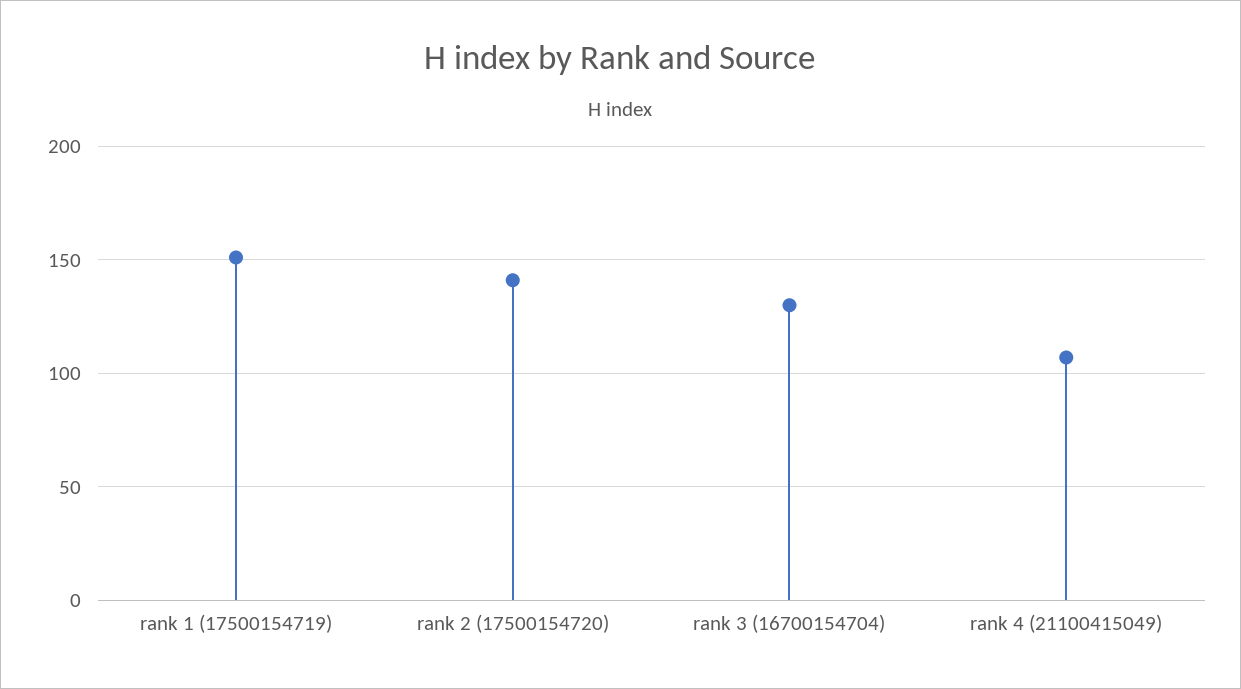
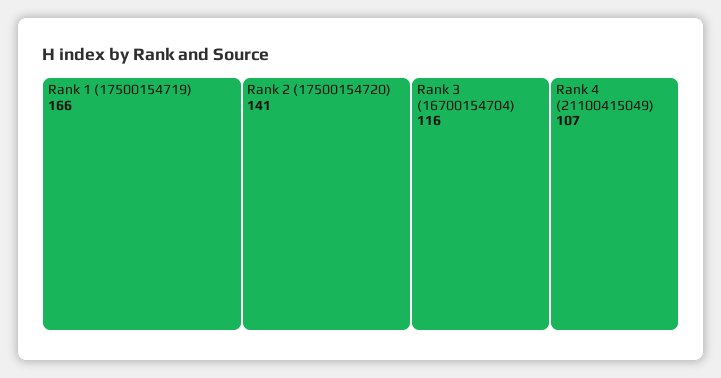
  {
-   "rank 1 (17500154719)": 150,
+   "rank 1 (17500154719)": 166,
    "rank 2 (17500154720)": 141,
-   "rank 3 (16700154704)": 130,
+   "rank 3 (16700154704)": 116,
    "rank 4 (21100415049)": 107
  }

